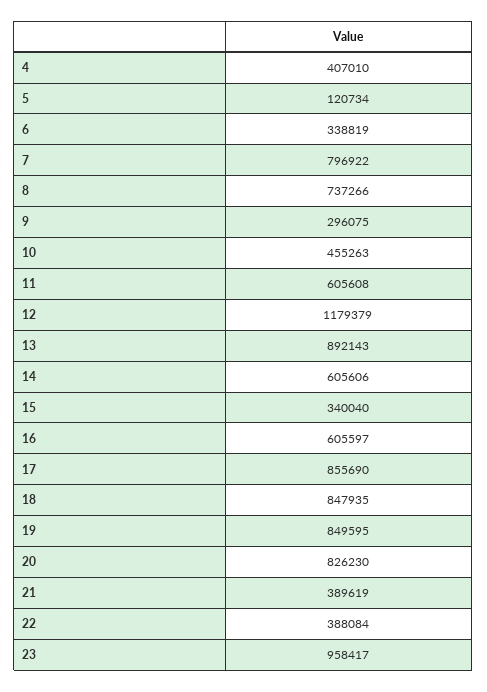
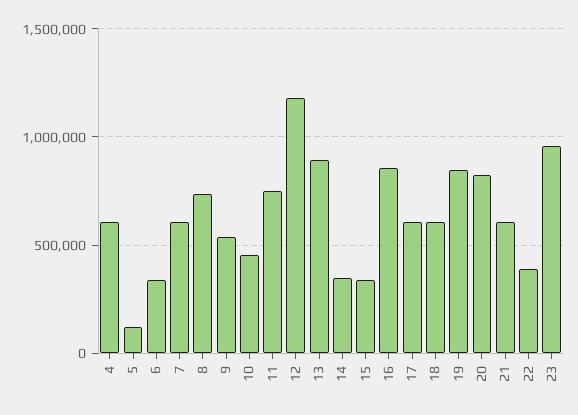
  {
-   "4": 407010,
+   "4": 600000,
    "5": 120734,
    "6": 338819,
-   "7": 796922,
+   "7": 600000,
    "8": 737266,
-   "9": 296075,
+   "9": 550000,
    "10": 455263,
-   "11": 605608,
+   "11": 750000,
    "12": 1179379,
    "13": 892143,
-   "14": 605606,
+   "14": 350000,
    "15": 340040,
-   "16": 605597,
+   "16": 850000,
-   "17": 855690,
+   "17": 600000,
-   "18": 847935,
+   "18": 600000,
    "19": 849595,
    "20": 826230,
-   "21": 389619,
+   "21": 600000,
    "22": 388084,
    "23": 958417
  }

